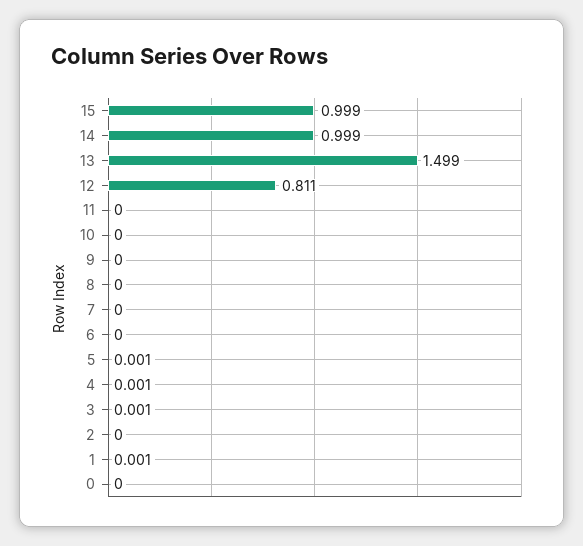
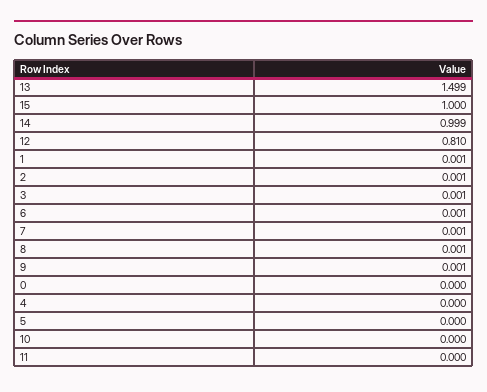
  {
-   "15": 0.999,
+   "15": 1,
    "14": 0.999,
    "13": 1.499,
-   "12": 0.811,
+   "12": 0.81,
    "11": 0,
    "10": 0,
-   "9": 0,
+   "9": 0.001,
-   "8": 0,
+   "8": 0.001,
-   "7": 0,
+   "7": 0.001,
-   "6": 0,
+   "6": 0.001,
-   "5": 0.001,
+   "5": 0,
-   "4": 0.001,
+   "4": 0,
    "3": 0.001,
-   "2": 0,
+   "2": 0.001,
    "1": 0.001,
    "0": 0
  }

